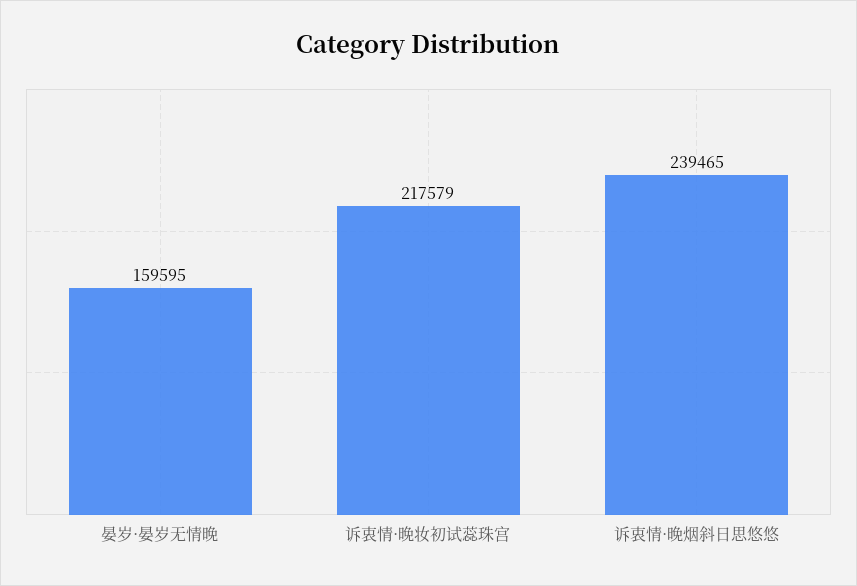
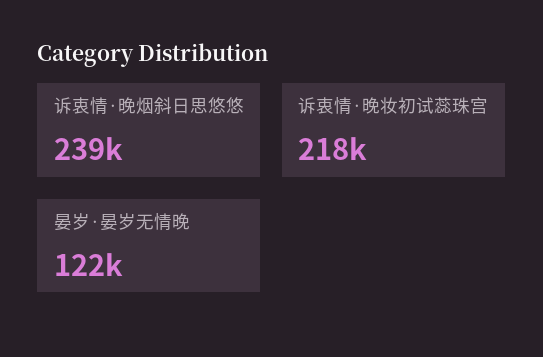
  {
-   "晏岁·晏岁无情晚": 159595,
+   "晏岁·晏岁无情晚": 122000,
    "诉衷情·晚妆初试蕊珠宫": 217579,
    "诉衷情·晚烟斜日思悠悠": 239465
  }

